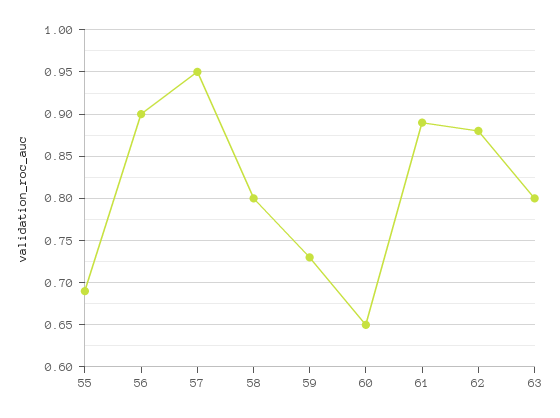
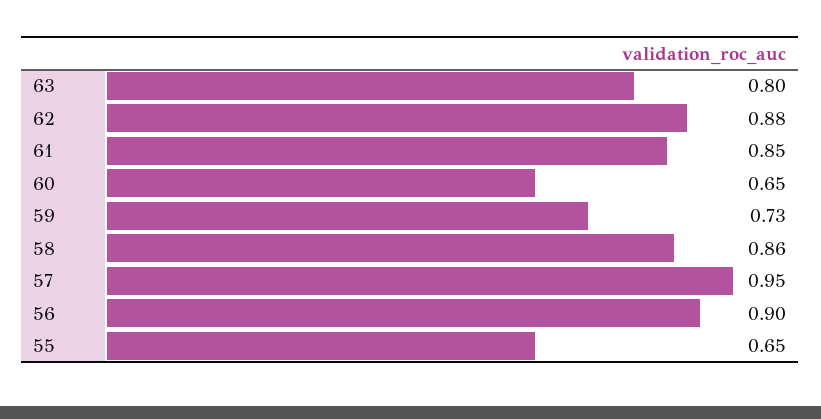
  {
-   "55": 0.69,
+   "55": 0.65,
    "56": 0.9,
    "57": 0.95,
-   "58": 0.8,
+   "58": 0.86,
    "59": 0.73,
    "60": 0.65,
-   "61": 0.89,
+   "61": 0.85,
    "62": 0.88,
    "63": 0.8
  }

